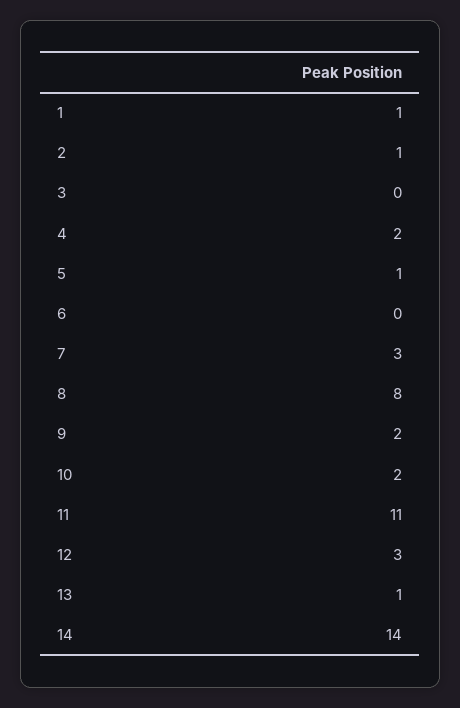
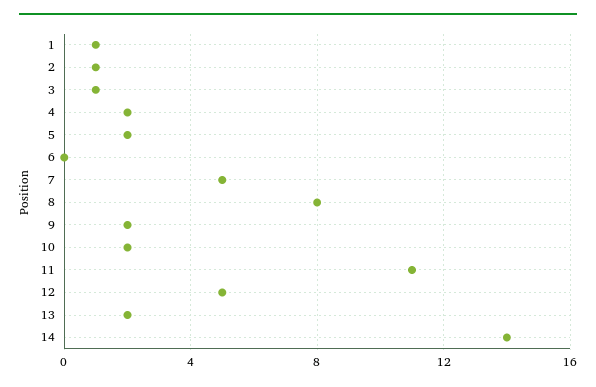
  {
    "1": 1,
    "2": 1,
-   "3": 0,
+   "3": 1,
    "4": 2,
-   "5": 1,
+   "5": 2,
    "6": 0,
-   "7": 3,
+   "7": 5,
    "8": 8,
    "9": 2,
    "10": 2,
    "11": 11,
-   "12": 3,
+   "12": 5,
-   "13": 1,
+   "13": 2,
    "14": 14
  }

